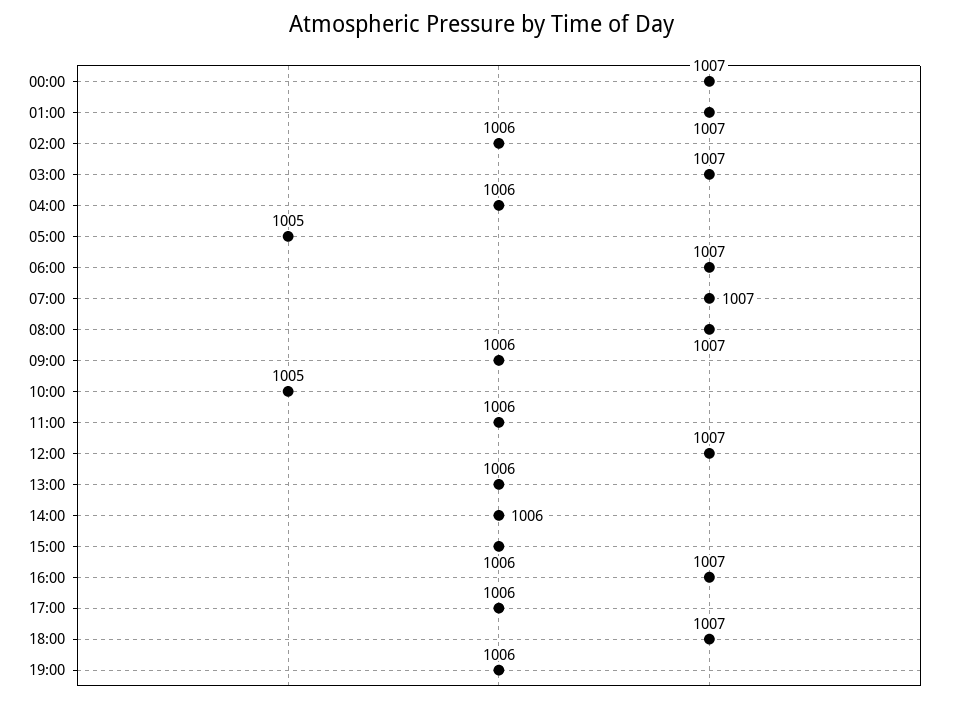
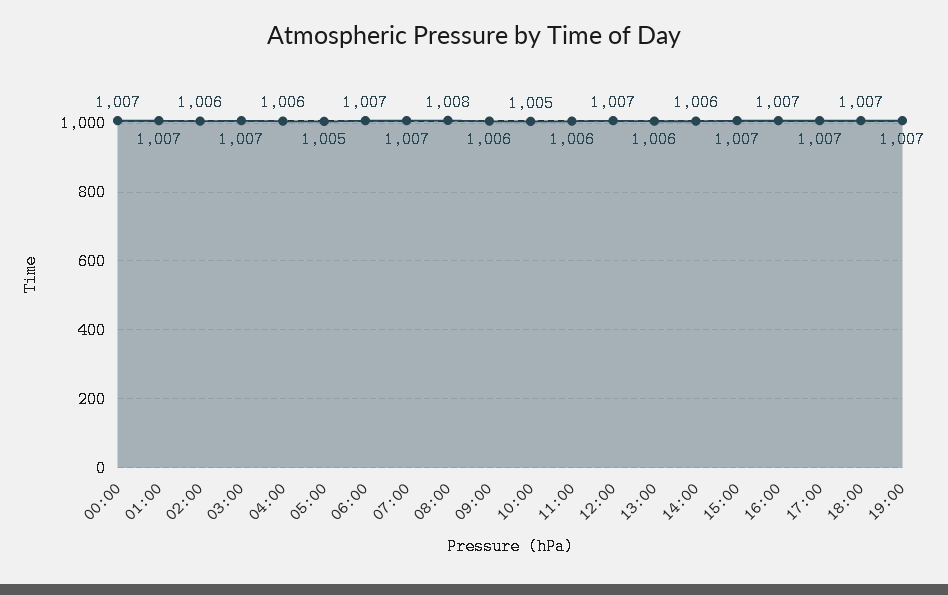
  {
    "00:00": 1007,
    "01:00": 1007,
    "02:00": 1006,
    "03:00": 1007,
    "04:00": 1006,
    "05:00": 1005,
    "06:00": 1007,
    "07:00": 1007,
-   "08:00": 1007,
+   "08:00": 1008,
    "09:00": 1006,
    "10:00": 1005,
    "11:00": 1006,
    "12:00": 1007,
    "13:00": 1006,
    "14:00": 1006,
-   "15:00": 1006,
+   "15:00": 1007,
    "16:00": 1007,
-   "17:00": 1006,
+   "17:00": 1007,
    "18:00": 1007,
-   "19:00": 1006
+   "19:00": 1007
  }

